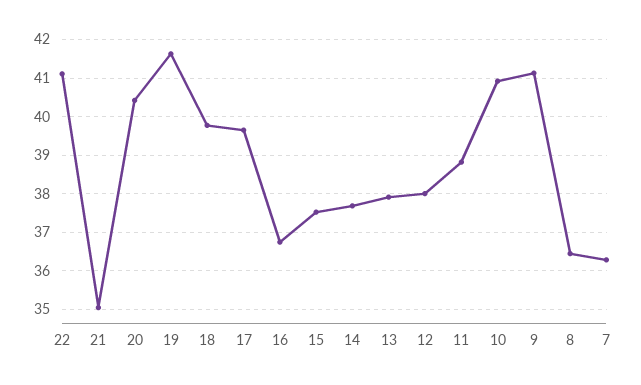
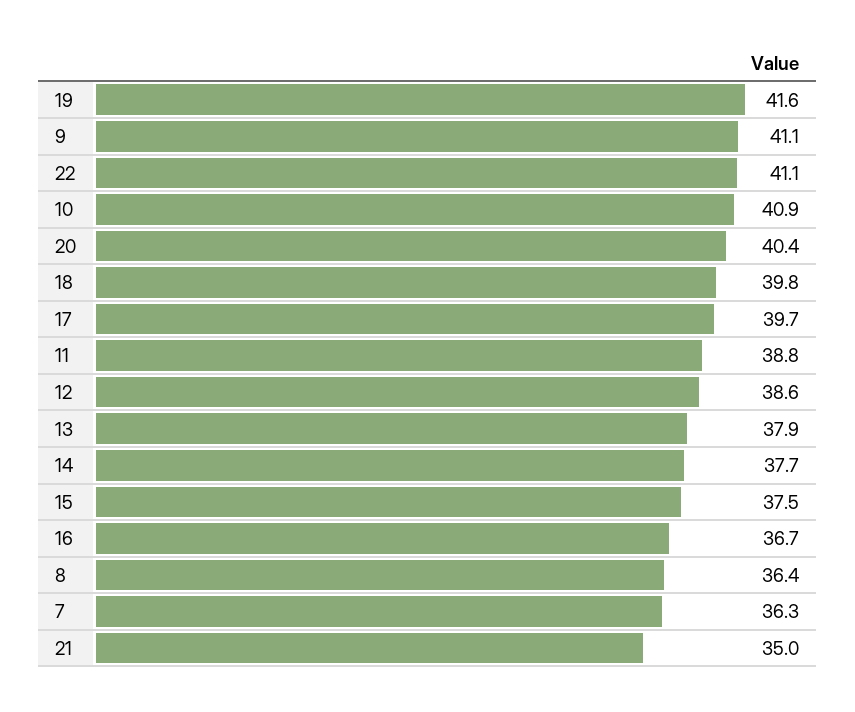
  {
    "22": 41.1,
    "21": 35,
    "20": 40.4,
    "19": 41.6,
    "18": 39.8,
    "17": 39.7,
    "16": 36.7,
    "15": 37.5,
    "14": 37.7,
    "13": 37.9,
-   "12": 38,
+   "12": 38.6,
    "11": 38.8,
    "10": 40.9,
    "9": 41.1,
    "8": 36.4,
    "7": 36.3
  }

